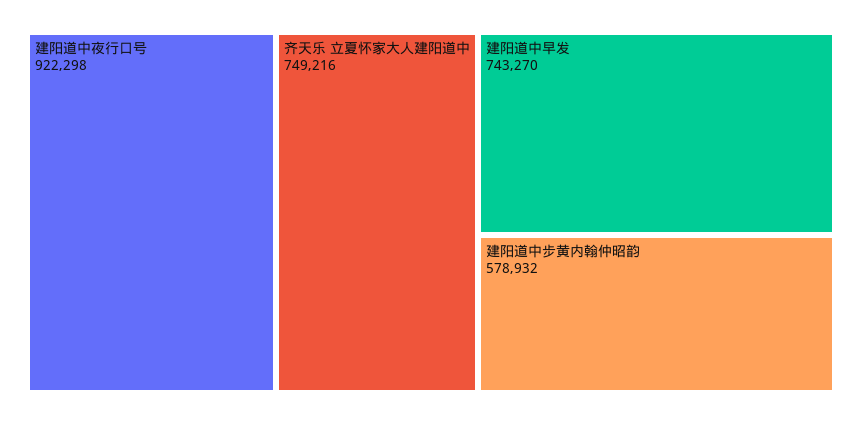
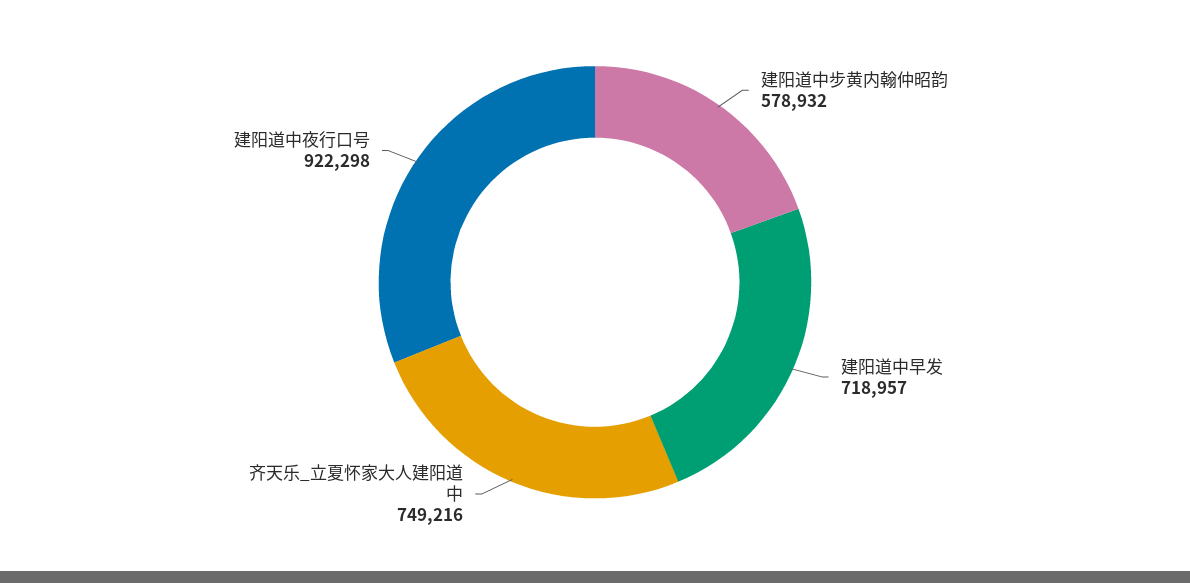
  {
    "建阳道中夜行口号": 922298,
    "齐天乐 立夏怀家大人建阳道中": 749216,
-   "建阳道中早发": 743270,
+   "建阳道中早发": 718957,
    "建阳道中步黄内翰仲昭韵": 578932
  }

